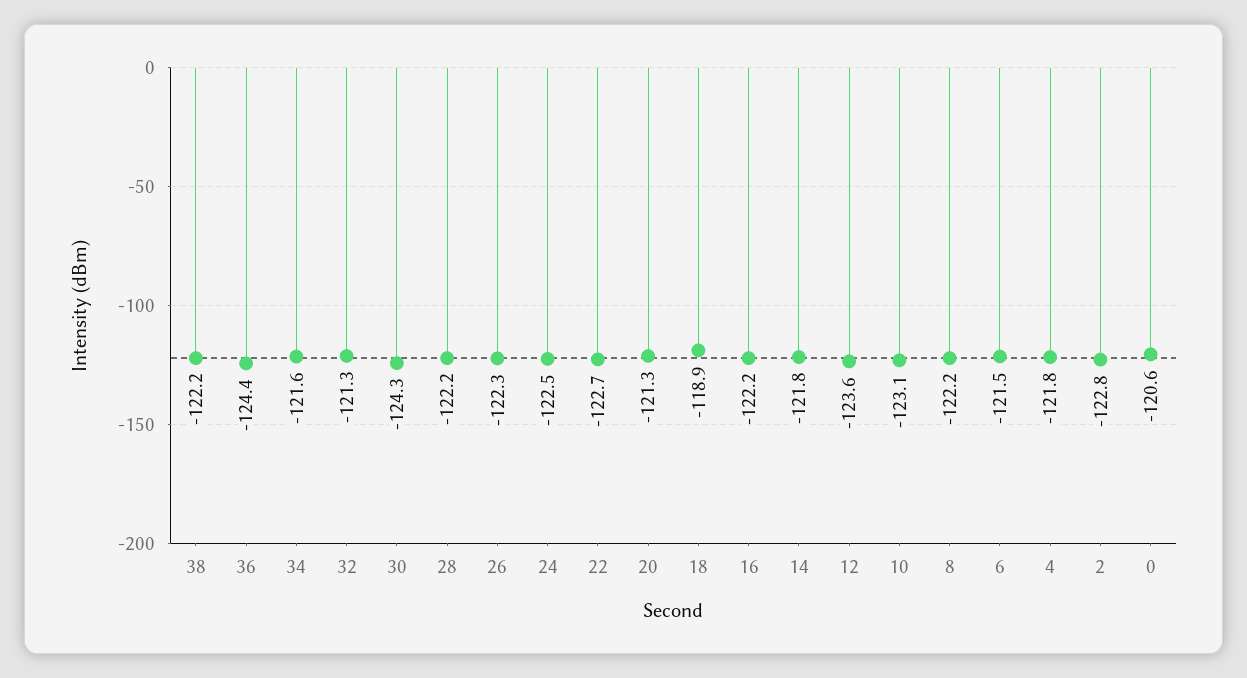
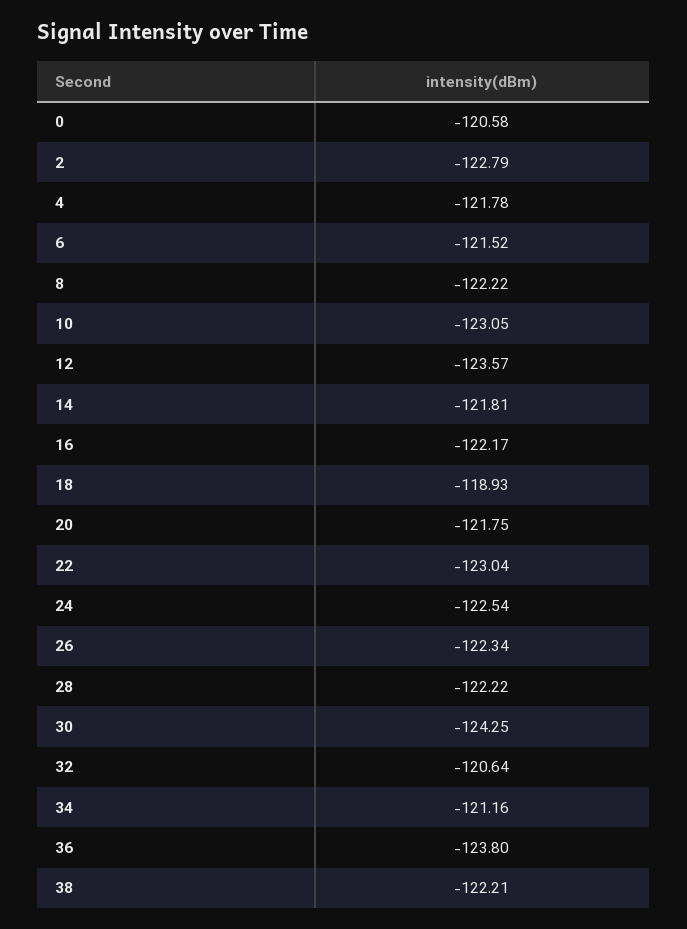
  {
    "38": -122.21,
-   "36": -124.4,
+   "36": -123.8,
-   "34": -121.6,
+   "34": -121.16,
-   "32": -121.3,
+   "32": -120.64,
    "30": -124.25,
    "28": -122.22,
    "26": -122.34,
    "24": -122.54,
-   "22": -122.7,
+   "22": -123.04,
-   "20": -121.3,
+   "20": -121.75,
    "18": -118.93,
    "16": -122.17,
    "14": -121.81,
    "12": -123.57,
    "10": -123.05,
    "8": -122.22,
    "6": -121.52,
    "4": -121.78,
    "2": -122.79,
    "0": -120.58
  }

